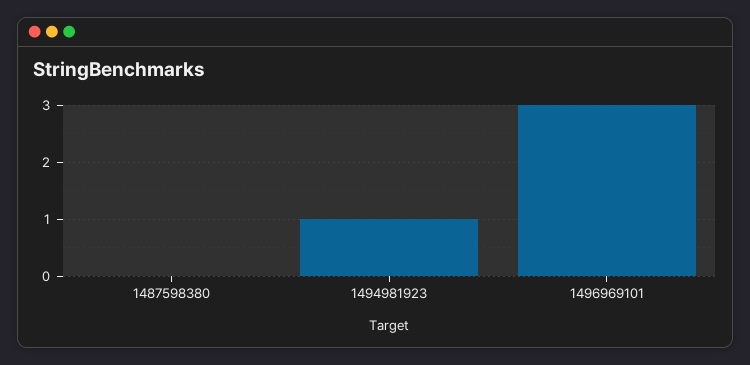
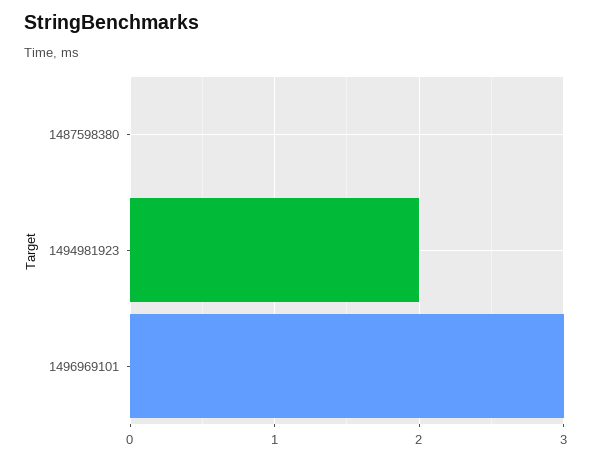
  {
    "1487598380": 0,
-   "1494981923": 1,
+   "1494981923": 2,
    "1496969101": 3
  }

